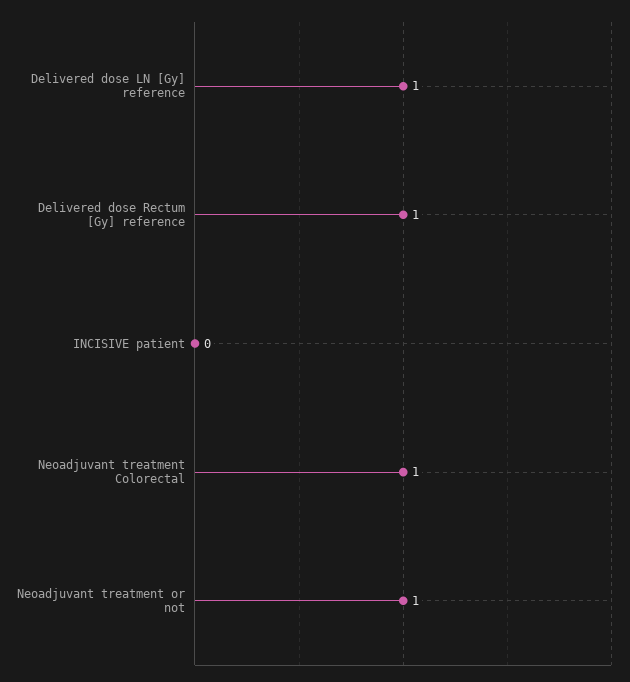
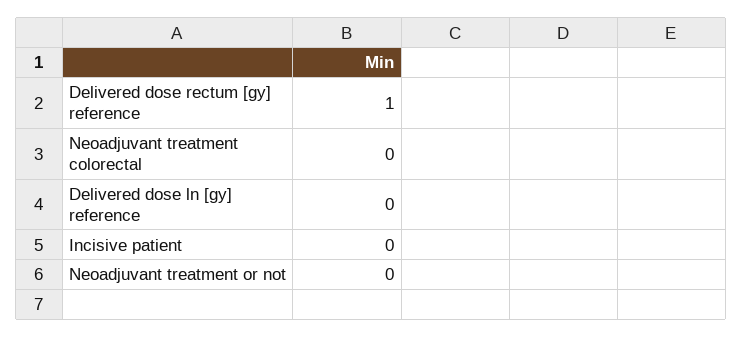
  {
-   "Delivered dose LN [Gy] reference": 1,
+   "Delivered dose LN [Gy] reference": 0,
    "Delivered dose Rectum [Gy] reference": 1,
    "INCISIVE patient": 0,
-   "Neoadjuvant treatment Colorectal": 1,
+   "Neoadjuvant treatment Colorectal": 0,
-   "Neoadjuvant treatment or not": 1
+   "Neoadjuvant treatment or not": 0
  }

